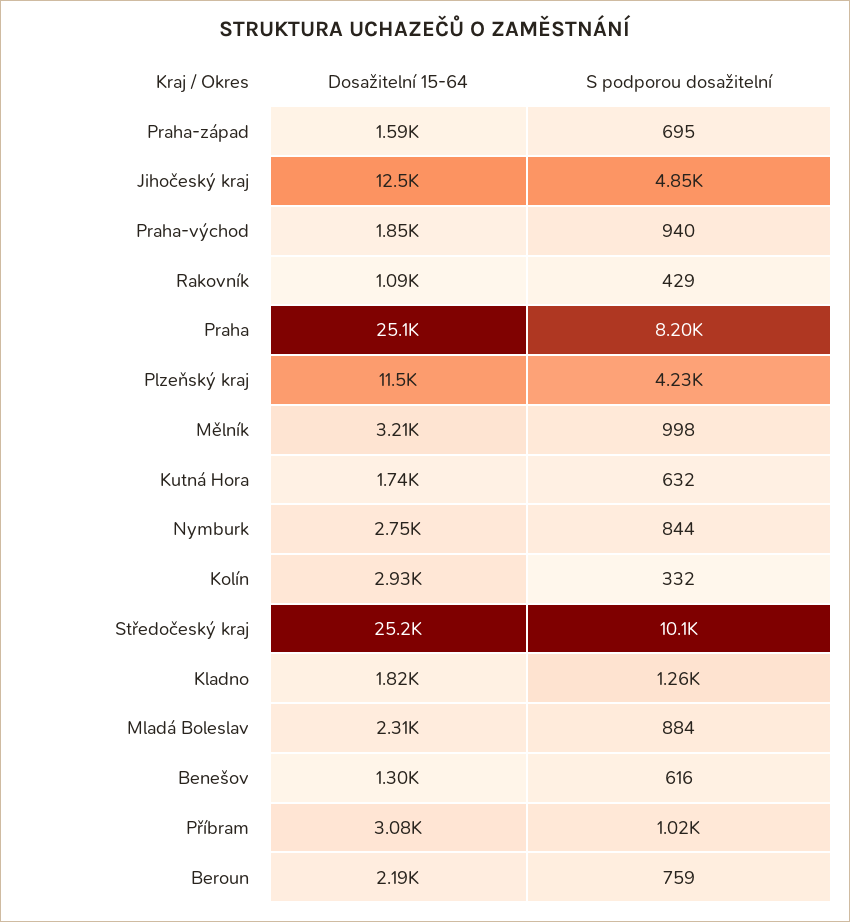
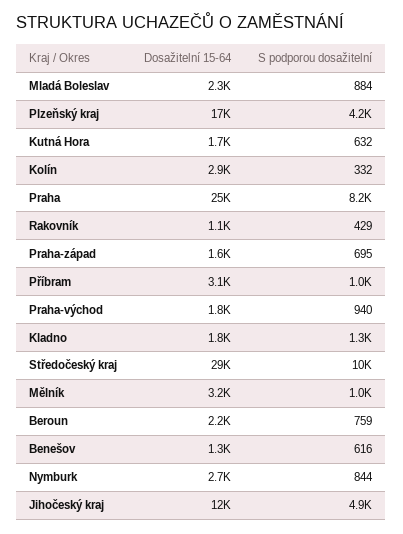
  {
    "Dosažitelní 15-64": {
      "Praha-západ": 1590,
      "Jihočeský kraj": 12500,
      "Praha-východ": 1850,
      "Rakovník": 1090,
      "Praha": 25100,
-     "Plzeňský kraj": 11500,
+     "Plzeňský kraj": 17000,
      "Mělník": 3210,
      "Kutná Hora": 1740,
      "Nymburk": 2750,
      "Kolín": 2930,
-     "Středočeský kraj": 25200,
+     "Středočeský kraj": 29000,
      "Kladno": 1820,
      "Mladá Boleslav": 2310,
      "Benešov": 1300,
      "Příbram": 3080,
      "Beroun": 2190
    },
    "S podporou dosažitelní": {
      "Praha-západ": 695,
      "Jihočeský kraj": 4850,
      "Praha-východ": 940,
      "Rakovník": 429,
      "Praha": 8200,
      "Plzeňský kraj": 4230,
      "Mělník": 998,
      "Kutná Hora": 632,
      "Nymburk": 844,
      "Kolín": 332,
      "Středočeský kraj": 10100,
      "Kladno": 1260,
      "Mladá Boleslav": 884,
      "Benešov": 616,
      "Příbram": 1020,
      "Beroun": 759
    }
  }

